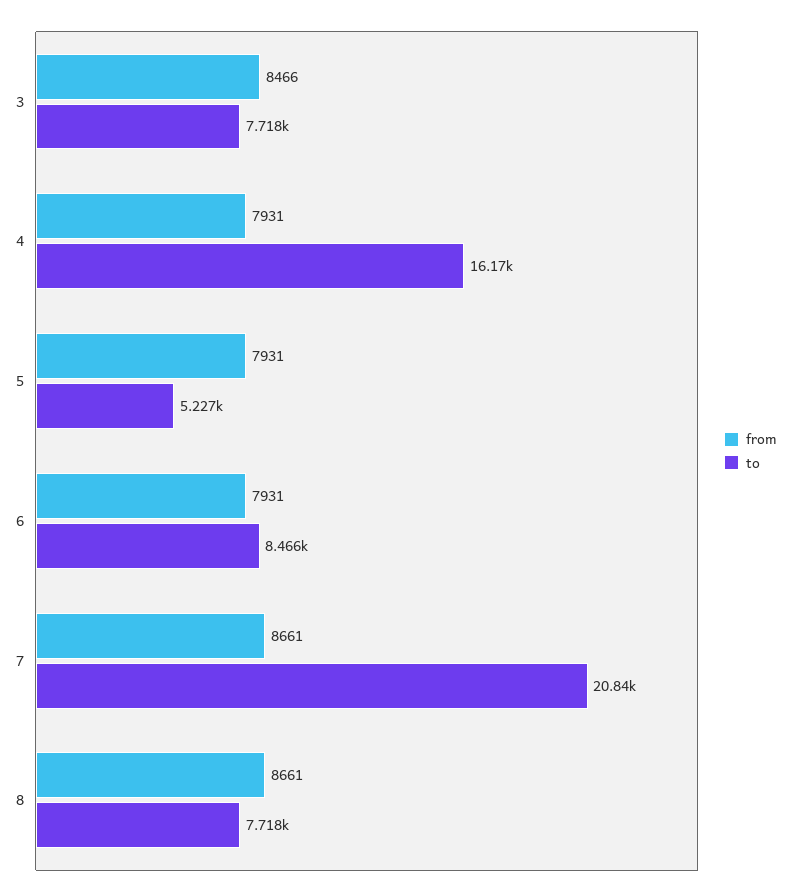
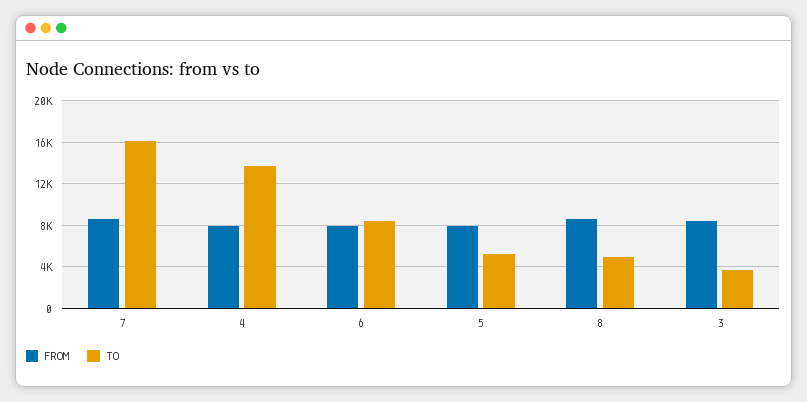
  {
    "from": {
      "3": 8466,
      "4": 7931,
      "5": 7931,
      "6": 7931,
      "7": 8661,
      "8": 8661
    },
    "to": {
-     "3": 7718,
+     "3": 4000,
-     "4": 16170,
+     "4": 14000,
      "5": 5227,
      "6": 8466,
-     "7": 20840,
+     "7": 16000,
-     "8": 7718
+     "8": 5000
    }
  }

